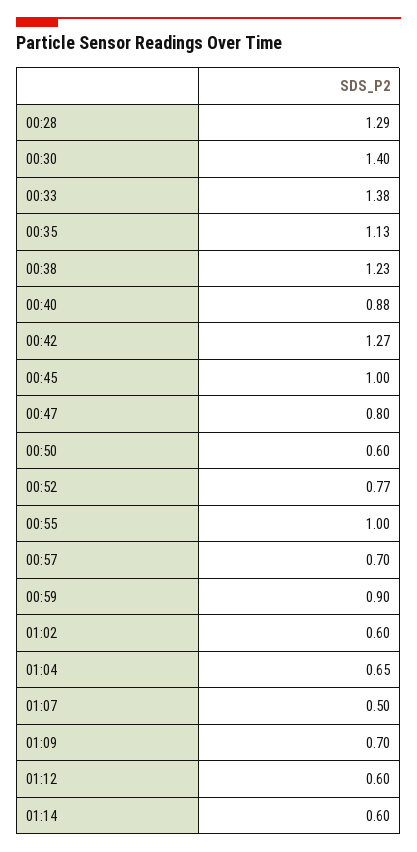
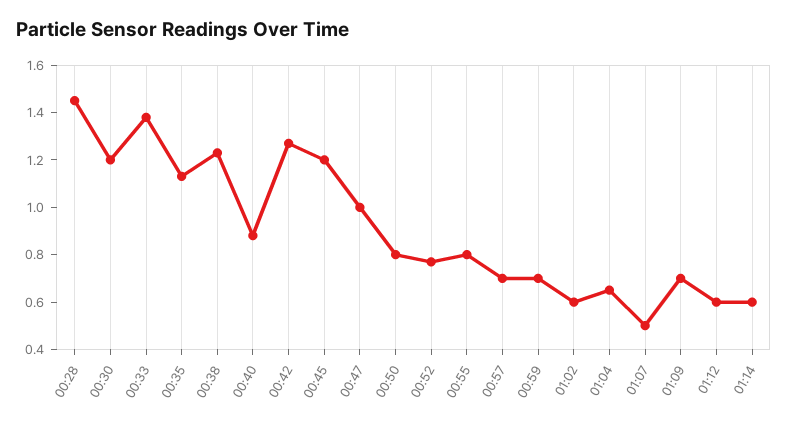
  {
-   "00:28": 1.29,
+   "00:28": 1.45,
-   "00:30": 1.4,
+   "00:30": 1.2,
    "00:33": 1.38,
    "00:35": 1.13,
    "00:38": 1.23,
    "00:40": 0.88,
    "00:42": 1.27,
-   "00:45": 1,
+   "00:45": 1.2,
-   "00:47": 0.8,
+   "00:47": 1,
-   "00:50": 0.6,
+   "00:50": 0.8,
    "00:52": 0.77,
-   "00:55": 1,
+   "00:55": 0.8,
    "00:57": 0.7,
-   "00:59": 0.9,
+   "00:59": 0.7,
    "01:02": 0.6,
    "01:04": 0.65,
    "01:07": 0.5,
    "01:09": 0.7,
    "01:12": 0.6,
    "01:14": 0.6
  }

